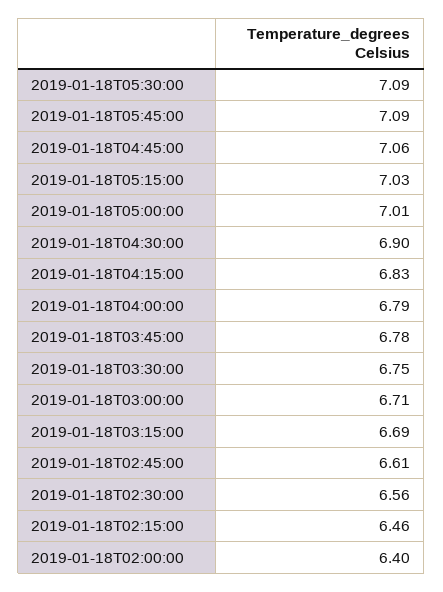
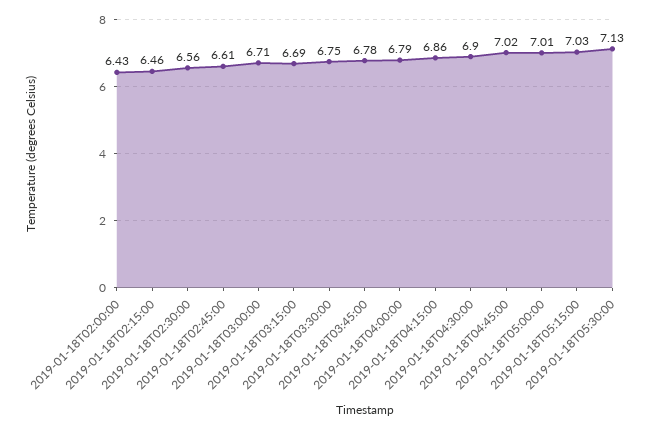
  {
-   "2019-01-18T05:30:00": 7.09,
+   "2019-01-18T05:30:00": 7.13,
-   "2019-01-18T05:45:00": 7.09,
-   "2019-01-18T04:45:00": 7.06,
+   "2019-01-18T04:45:00": 7.02,
    "2019-01-18T05:15:00": 7.03,
    "2019-01-18T05:00:00": 7.01,
    "2019-01-18T04:30:00": 6.9,
-   "2019-01-18T04:15:00": 6.83,
+   "2019-01-18T04:15:00": 6.86,
    "2019-01-18T04:00:00": 6.79,
    "2019-01-18T03:45:00": 6.78,
    "2019-01-18T03:30:00": 6.75,
    "2019-01-18T03:00:00": 6.71,
    "2019-01-18T03:15:00": 6.69,
    "2019-01-18T02:45:00": 6.61,
    "2019-01-18T02:30:00": 6.56,
    "2019-01-18T02:15:00": 6.46,
-   "2019-01-18T02:00:00": 6.4
+   "2019-01-18T02:00:00": 6.43
  }

